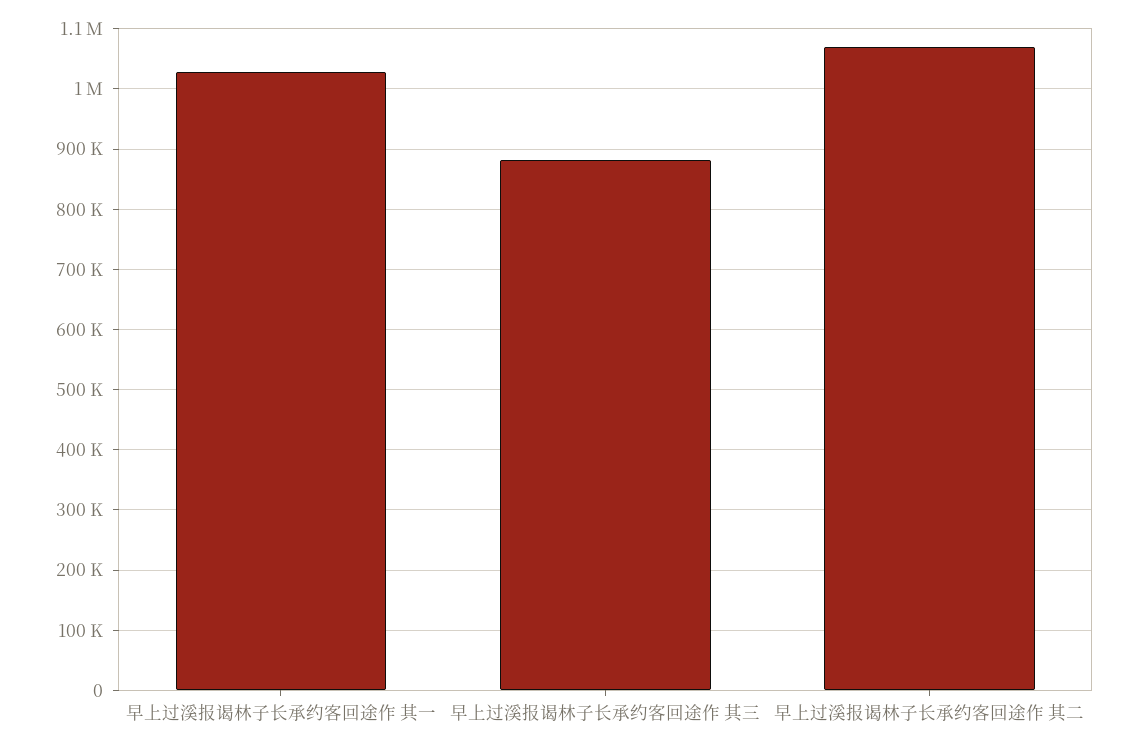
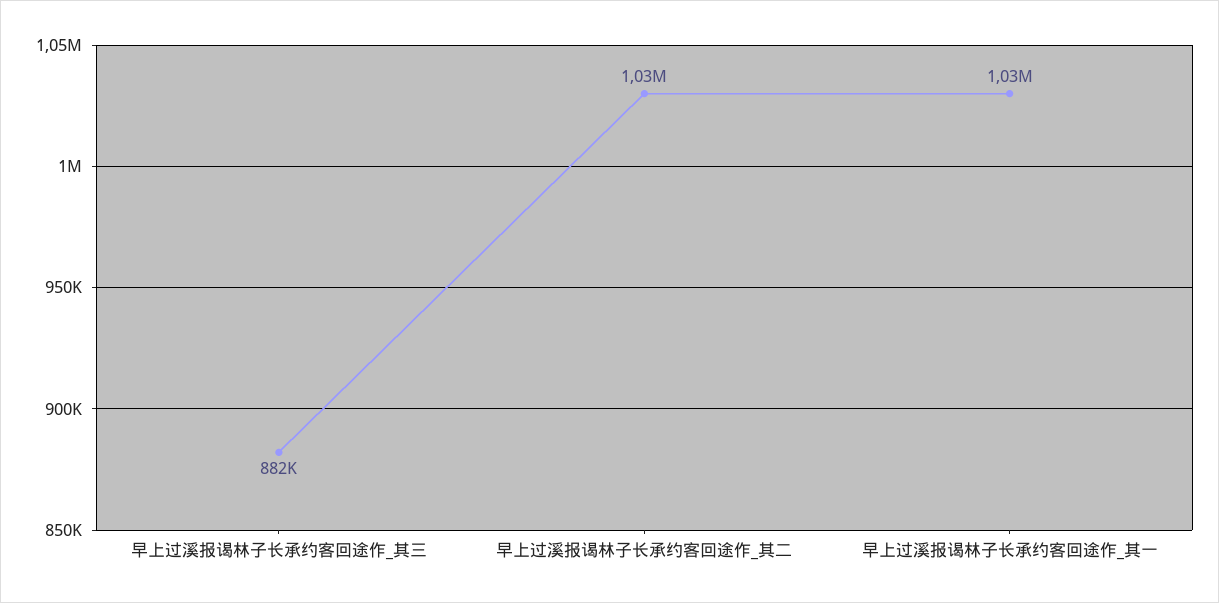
  {
    "早上过溪报谒林子长承约客回途作 其一": 1030000,
    "早上过溪报谒林子长承约客回途作 其三": 882000,
-   "早上过溪报谒林子长承约客回途作 其二": 1070000
+   "早上过溪报谒林子长承约客回途作 其二": 1030000
  }

